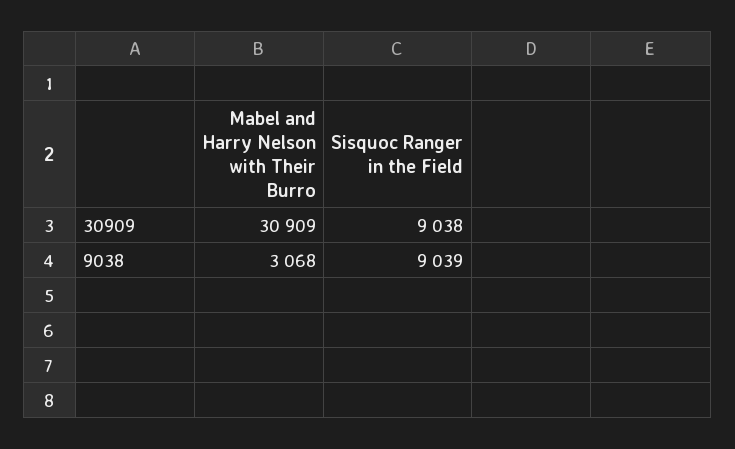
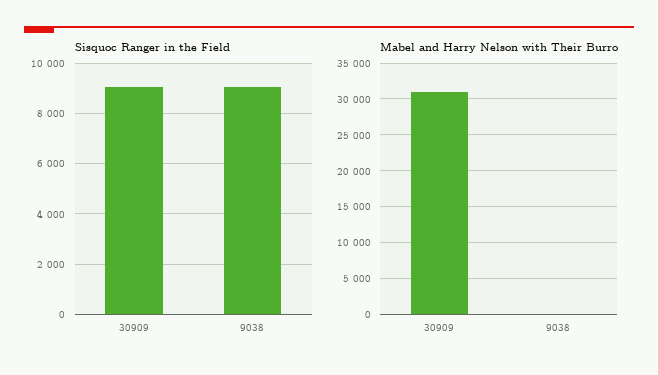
  {
    "Mabel and Harry Nelson with Their Burro": {
      "30909": 30909,
-     "9038": 3068
+     "9038": 0
    },
    "Sisquoc Ranger in the Field": {
      "30909": 9038,
      "9038": 9039
    }
  }

